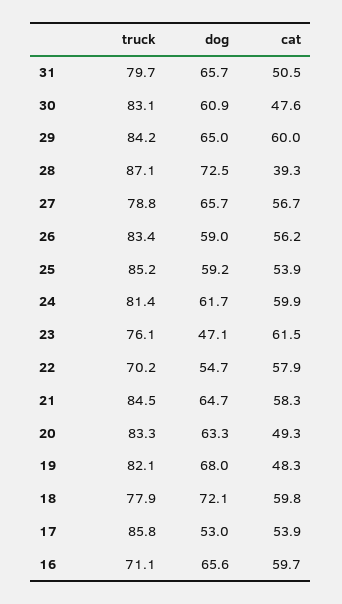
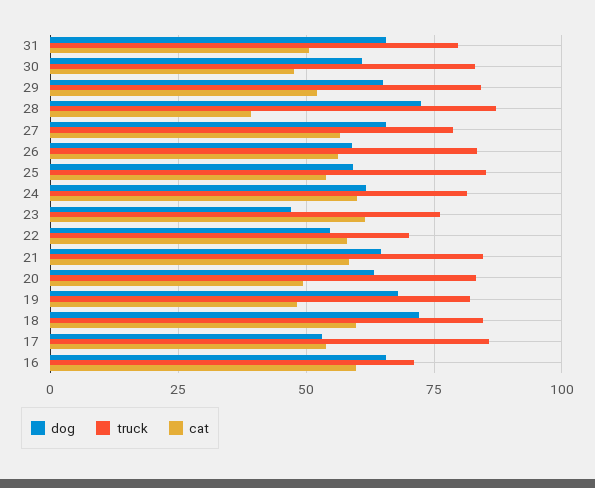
  {
    "truck": {
      "31": 79.7,
      "30": 83.1,
      "29": 84.2,
      "28": 87.1,
      "27": 78.8,
      "26": 83.4,
      "25": 85.2,
      "24": 81.4,
      "23": 76.1,
      "22": 70.2,
      "21": 84.5,
      "20": 83.3,
      "19": 82.1,
-     "18": 77.9,
+     "18": 85,
      "17": 85.8,
      "16": 71.1
    },
    "dog": {
      "31": 65.7,
      "30": 60.9,
      "29": 65,
      "28": 72.5,
      "27": 65.7,
      "26": 59,
      "25": 59.2,
      "24": 61.7,
      "23": 47.1,
      "22": 54.7,
      "21": 64.7,
      "20": 63.3,
      "19": 68,
      "18": 72.1,
      "17": 53,
      "16": 65.6
    },
    "cat": {
      "31": 50.5,
      "30": 47.6,
-     "29": 60,
+     "29": 52.5,
      "28": 39.3,
      "27": 56.7,
      "26": 56.2,
      "25": 53.9,
      "24": 59.9,
      "23": 61.5,
      "22": 57.9,
      "21": 58.3,
      "20": 49.3,
      "19": 48.3,
      "18": 59.8,
      "17": 53.9,
      "16": 59.7
    }
  }

